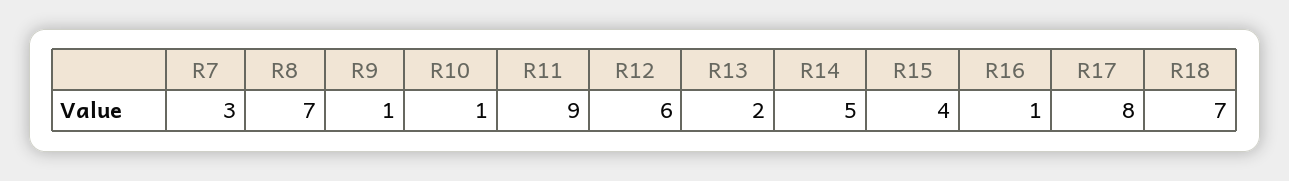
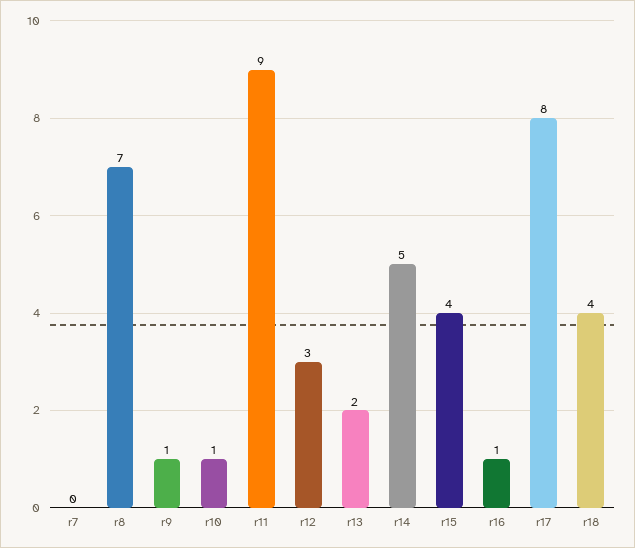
  {
-   "R7": 3,
+   "R7": 0,
    "R8": 7,
    "R9": 1,
    "R10": 1,
    "R11": 9,
-   "R12": 6,
+   "R12": 3,
    "R13": 2,
    "R14": 5,
    "R15": 4,
    "R16": 1,
    "R17": 8,
-   "R18": 7
+   "R18": 4
  }

